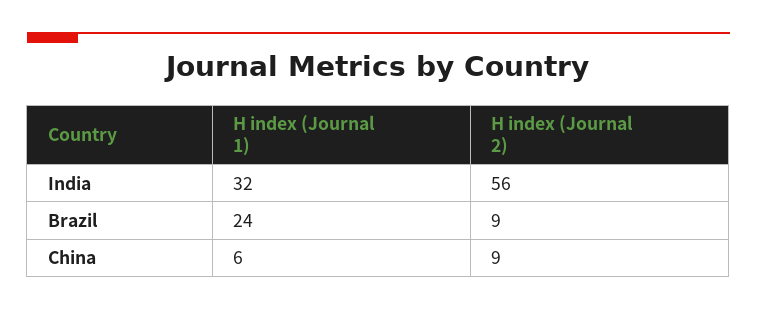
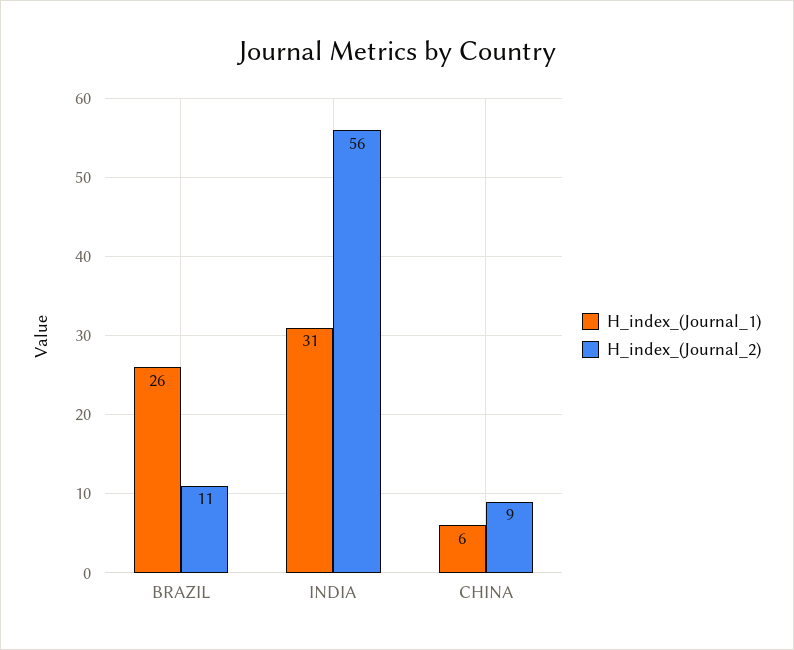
  {
    "H index (Journal 1)": {
-     "India": 32,
+     "India": 31,
-     "Brazil": 24,
+     "Brazil": 26,
      "China": 6
    },
    "H index (Journal 2)": {
      "India": 56,
-     "Brazil": 9,
+     "Brazil": 11,
      "China": 9
    }
  }

